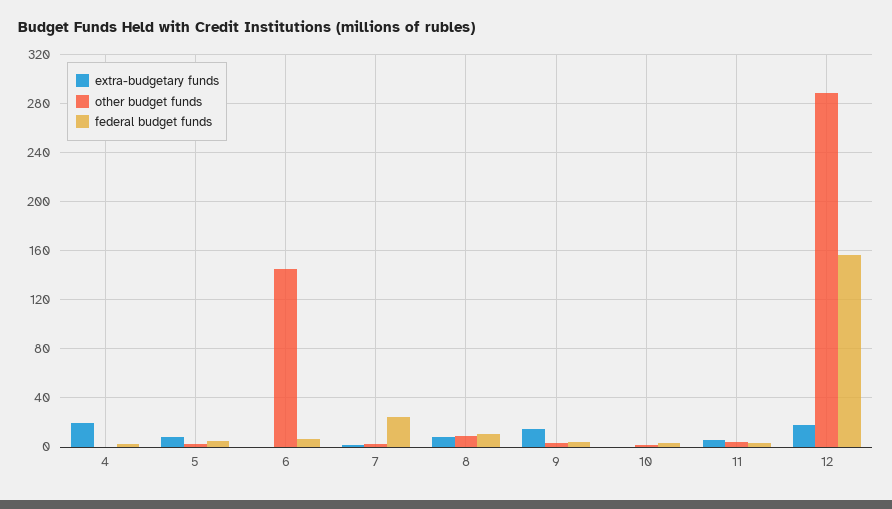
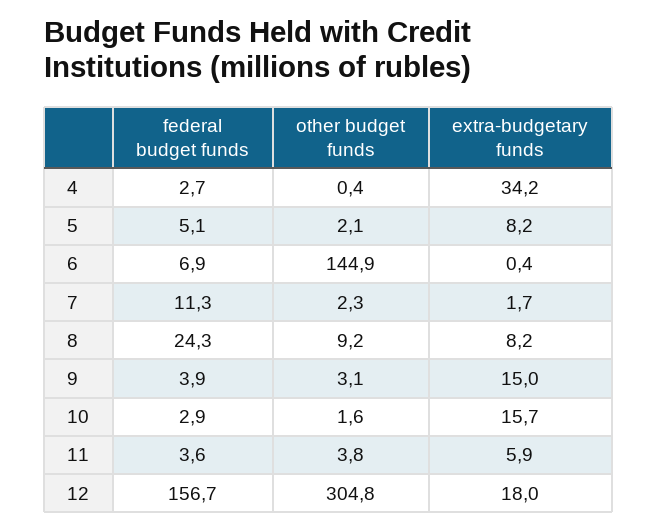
  {
    "extra-budgetary funds": {
-     "4": 20,
+     "4": 34.2,
      "5": 8.2,
      "6": 0.4,
      "7": 1.7,
      "8": 8.2,
      "9": 15,
-     "10": 0,
+     "10": 15.7,
      "11": 5.9,
      "12": 18
    },
    "other budget funds": {
      "4": 0.4,
      "5": 2.1,
      "6": 144.9,
      "7": 2.3,
      "8": 9.2,
      "9": 3.1,
      "10": 1.6,
      "11": 3.8,
-     "12": 290
+     "12": 304.8
    },
    "federal budget funds": {
      "4": 2.7,
      "5": 5.1,
      "6": 6.9,
-     "7": 25,
+     "7": 11.3,
-     "8": 10,
+     "8": 24.3,
      "9": 3.9,
      "10": 2.9,
      "11": 3.6,
      "12": 156.7
    }
  }

